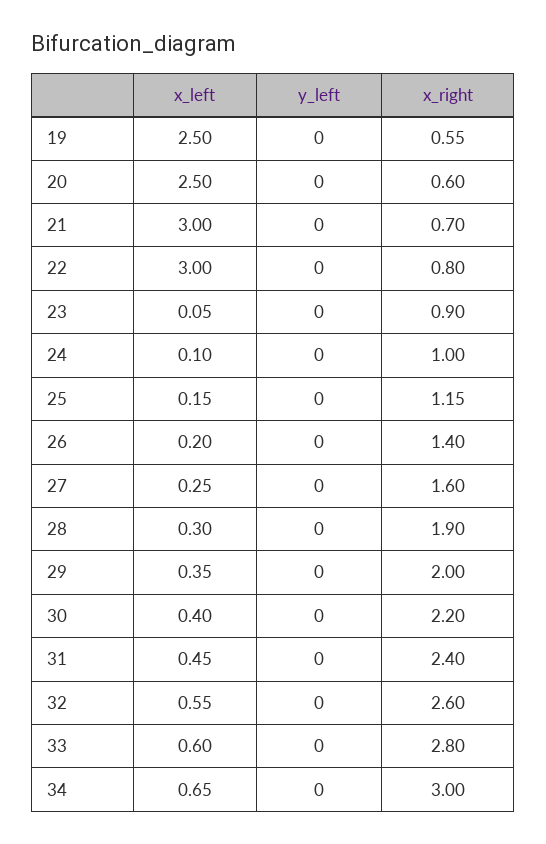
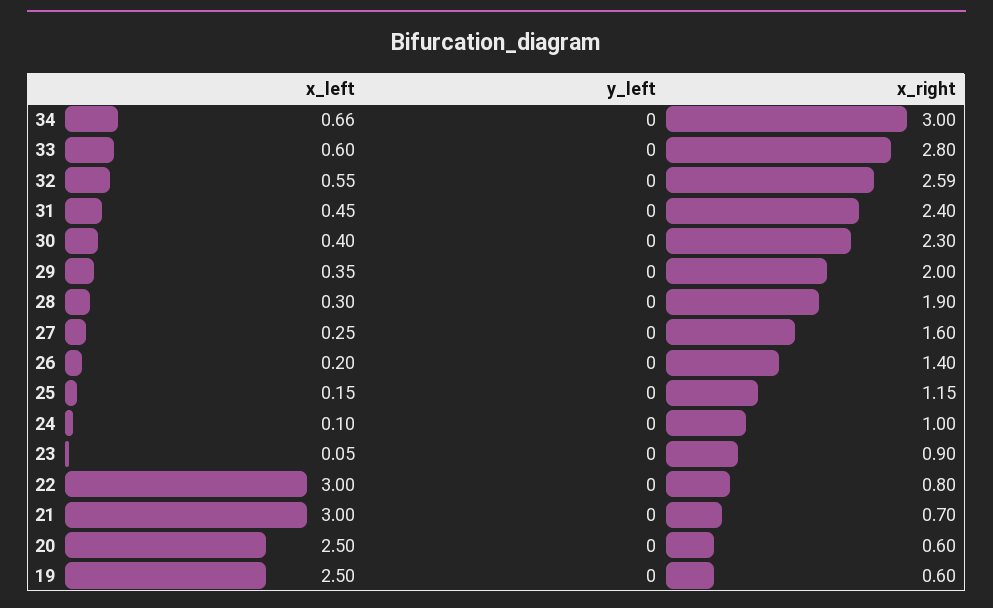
  {
    "x_left": {
      "19": 2.5,
      "20": 2.5,
      "21": 3,
      "22": 3,
      "23": 0.05,
      "24": 0.1,
      "25": 0.15,
      "26": 0.2,
      "27": 0.25,
      "28": 0.3,
      "29": 0.35,
      "30": 0.4,
      "31": 0.45,
      "32": 0.55,
      "33": 0.6,
-     "34": 0.65
+     "34": 0.66
    },
    "y_left": {
      "19": 0,
      "20": 0,
      "21": 0,
      "22": 0,
      "23": 0,
      "24": 0,
      "25": 0,
      "26": 0,
      "27": 0,
      "28": 0,
      "29": 0,
      "30": 0,
      "31": 0,
      "32": 0,
      "33": 0,
      "34": 0
    },
    "x_right": {
-     "19": 0.55,
+     "19": 0.6,
      "20": 0.6,
      "21": 0.7,
      "22": 0.8,
      "23": 0.9,
      "24": 1,
      "25": 1.15,
      "26": 1.4,
      "27": 1.6,
      "28": 1.9,
      "29": 2,
-     "30": 2.2,
+     "30": 2.3,
      "31": 2.4,
-     "32": 2.6,
+     "32": 2.59,
      "33": 2.8,
      "34": 3
    }
  }

